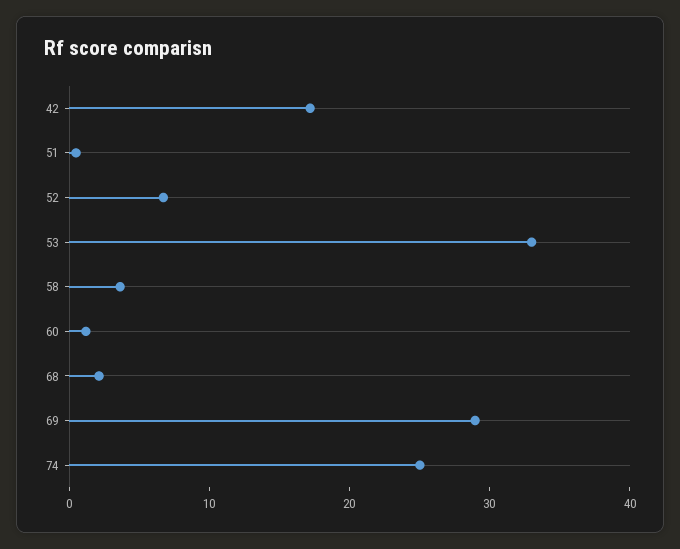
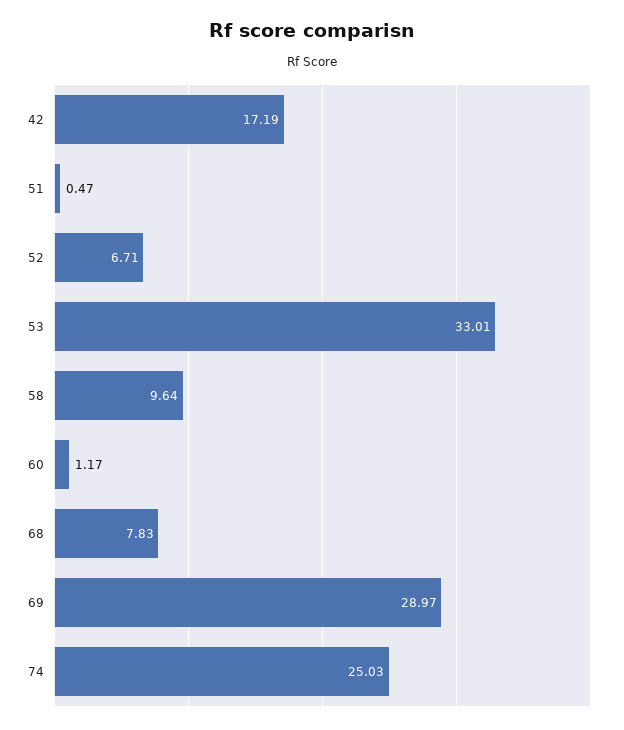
  {
    "42": 17.19,
    "51": 0.47,
    "52": 6.71,
    "53": 33.01,
-   "58": 4,
+   "58": 9.64,
    "60": 1.17,
-   "68": 2,
+   "68": 7.83,
    "69": 28.97,
    "74": 25.03
  }

